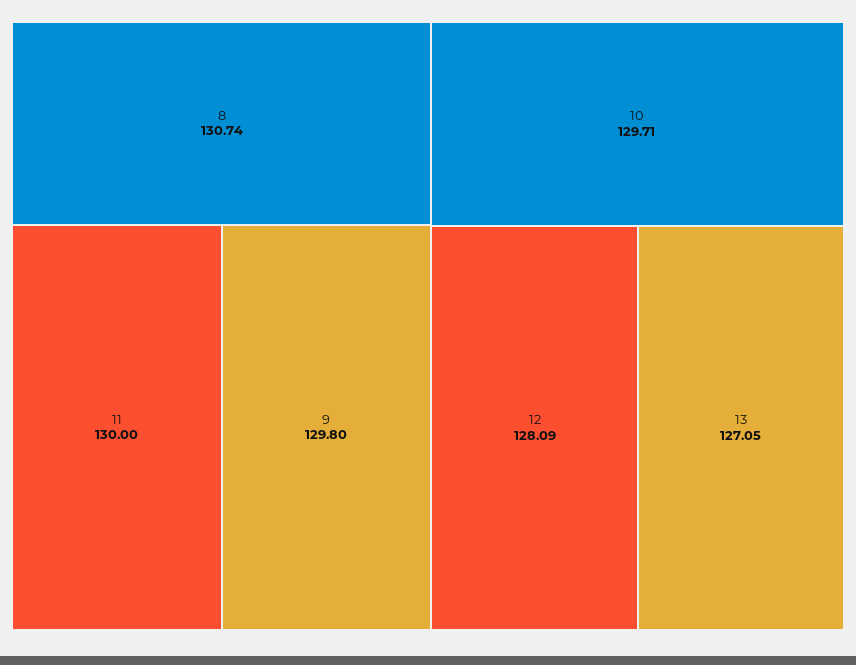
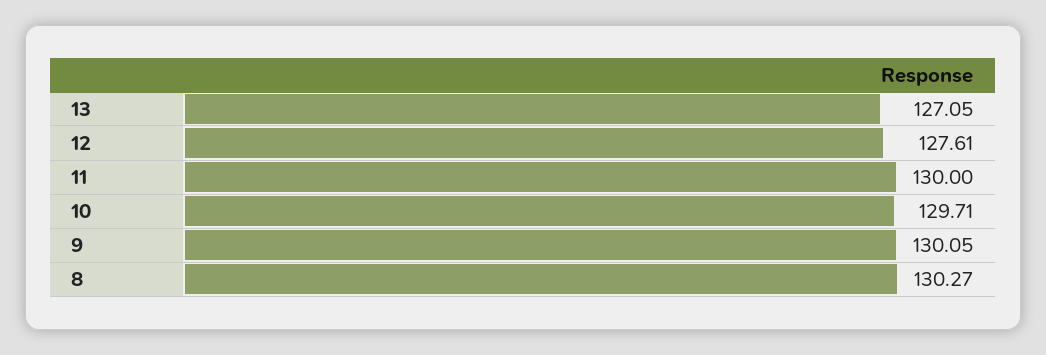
  {
-   "8": 130.74,
+   "8": 130.27,
    "11": 130,
-   "9": 129.8,
+   "9": 130.05,
    "10": 129.71,
-   "12": 128.09,
+   "12": 127.61,
    "13": 127.05
  }

